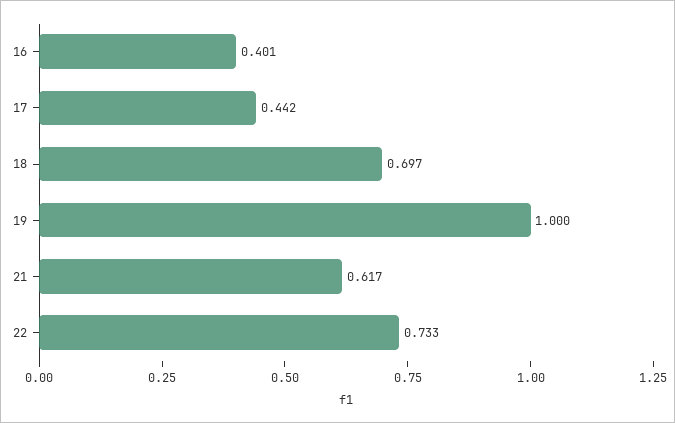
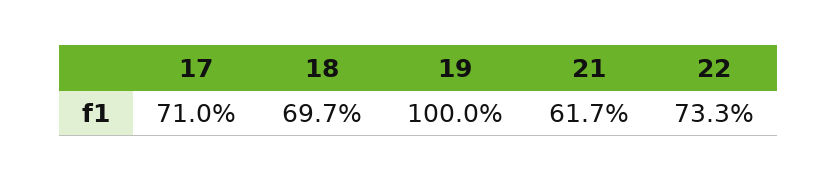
  {
-   "16": 0.401,
-   "17": 0.442,
+   "17": 0.71,
    "18": 0.697,
    "19": 1,
    "21": 0.617,
    "22": 0.733
  }

